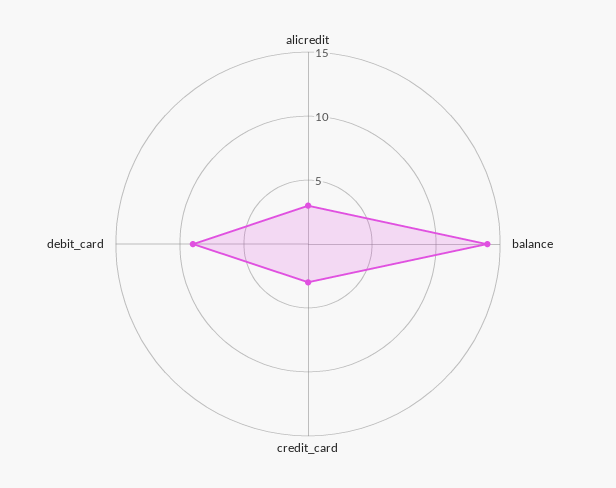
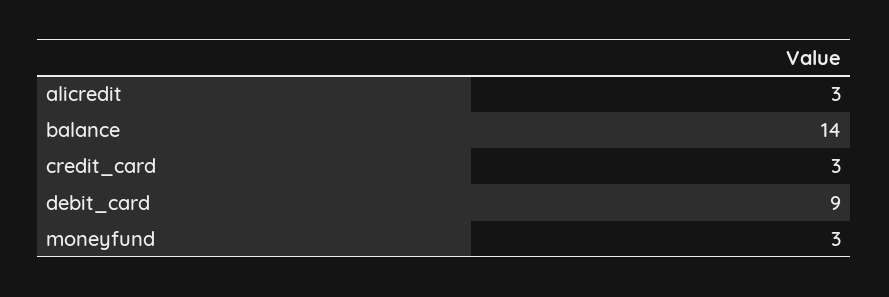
  {
    "alicredit": 3,
    "balance": 14,
    "credit_card": 3,
-   "debit_card": 9
+   "debit_card": 9,
+   "moneyfund": 3
  }

